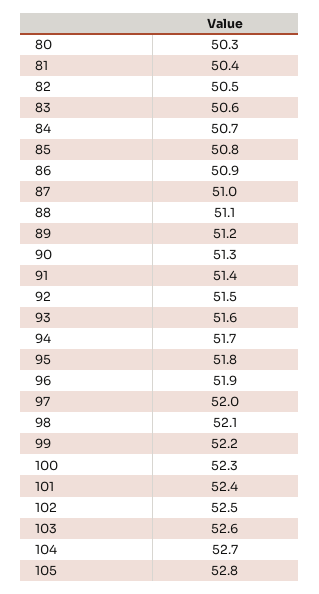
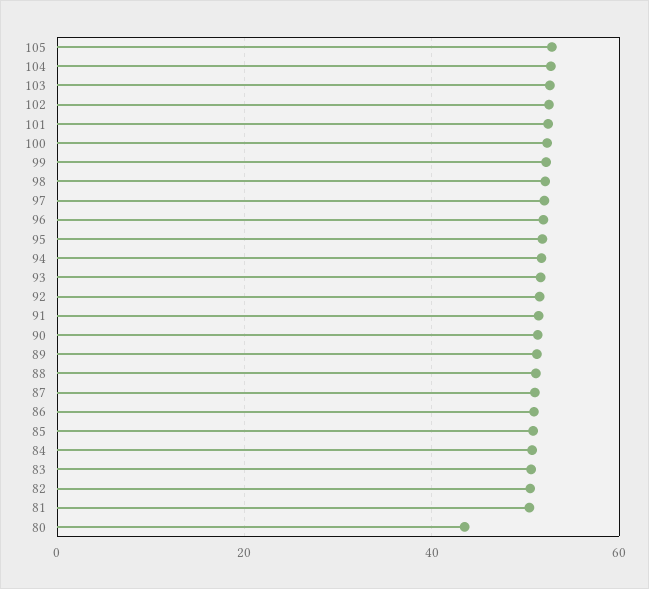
  {
-   "80": 50.3,
+   "80": 44,
    "81": 50.4,
    "82": 50.5,
    "83": 50.6,
    "84": 50.7,
    "85": 50.8,
    "86": 50.9,
    "87": 51,
    "88": 51.1,
    "89": 51.2,
    "90": 51.3,
    "91": 51.4,
    "92": 51.5,
    "93": 51.6,
    "94": 51.7,
    "95": 51.8,
    "96": 51.9,
    "97": 52,
    "98": 52.1,
    "99": 52.2,
    "100": 52.3,
    "101": 52.4,
    "102": 52.5,
    "103": 52.6,
    "104": 52.7,
    "105": 52.8
  }

